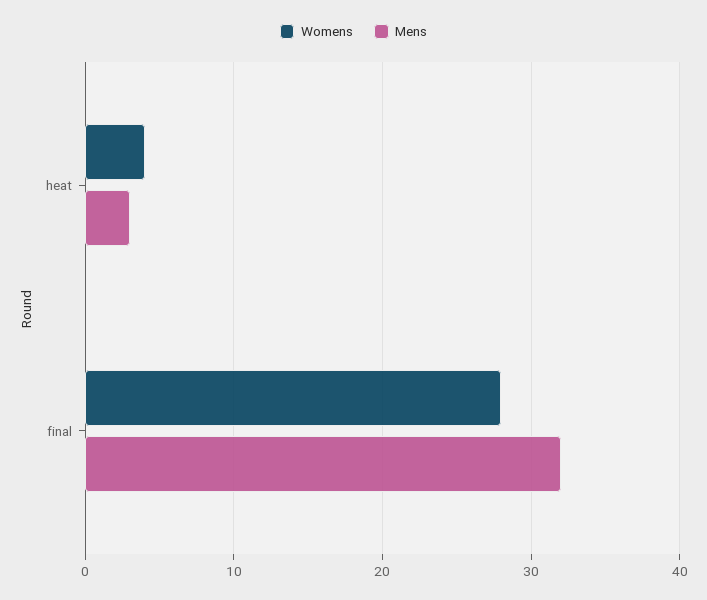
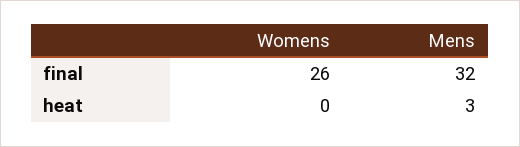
  {
    "Womens": {
-     "heat": 4,
+     "heat": 0,
-     "final": 28
+     "final": 26
    },
    "Mens": {
      "heat": 3,
      "final": 32
    }
  }

